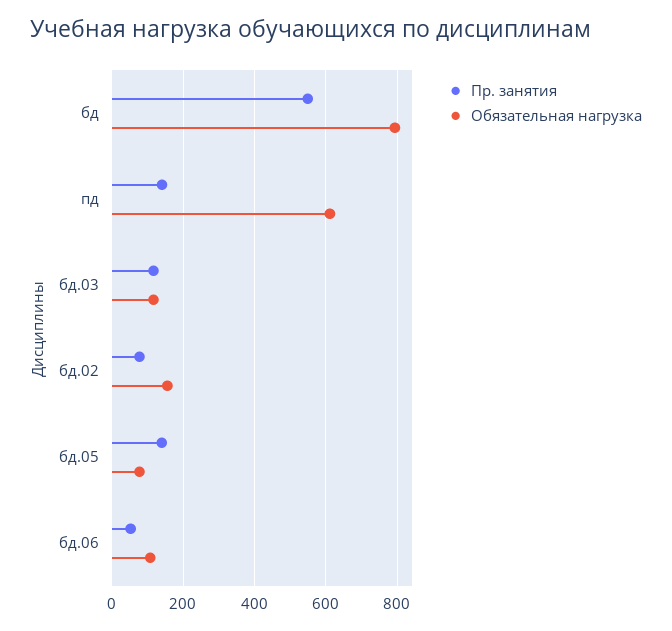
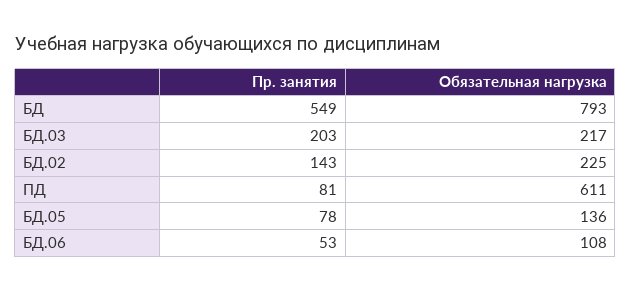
  {
    "Пр. занятия": {
      "бд": 549,
-     "пд": 140,
+     "пд": 81,
-     "бд.03": 120,
+     "бд.03": 203,
-     "бд.02": 80,
+     "бд.02": 143,
-     "бд.05": 140,
+     "бд.05": 78,
      "бд.06": 53
    },
    "Обязательная нагрузка": {
      "бд": 793,
      "пд": 611,
-     "бд.03": 120,
+     "бд.03": 217,
-     "бд.02": 160,
+     "бд.02": 225,
-     "бд.05": 80,
+     "бд.05": 136,
      "бд.06": 108
    }
  }

